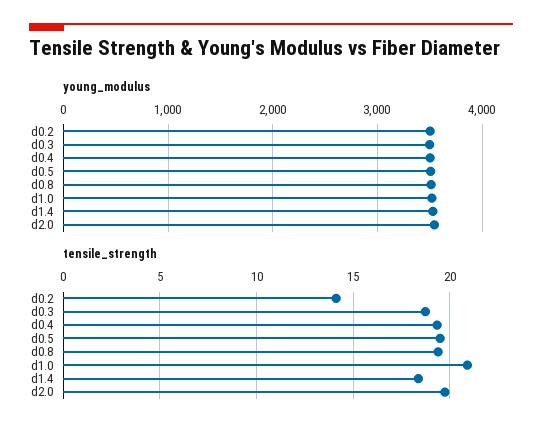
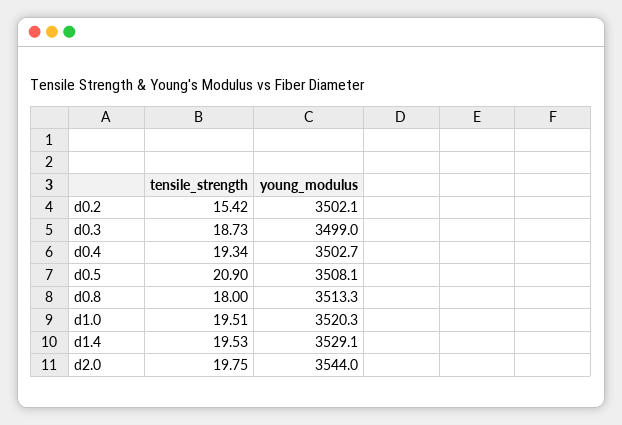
  {
    "young_modulus": {
      "d0.2": 3502.1,
      "d0.3": 3499,
      "d0.4": 3502.7,
      "d0.5": 3508.1,
      "d0.8": 3513.3,
      "d1.0": 3520.3,
      "d1.4": 3529.1,
      "d2.0": 3544
    },
    "tensile_strength": {
-     "d0.2": 14,
+     "d0.2": 15.42,
      "d0.3": 18.73,
      "d0.4": 19.34,
-     "d0.5": 19.5,
+     "d0.5": 20.9,
-     "d0.8": 19.5,
+     "d0.8": 18,
-     "d1.0": 21,
+     "d1.0": 19.51,
-     "d1.4": 18.5,
+     "d1.4": 19.53,
      "d2.0": 19.75
    }
  }

